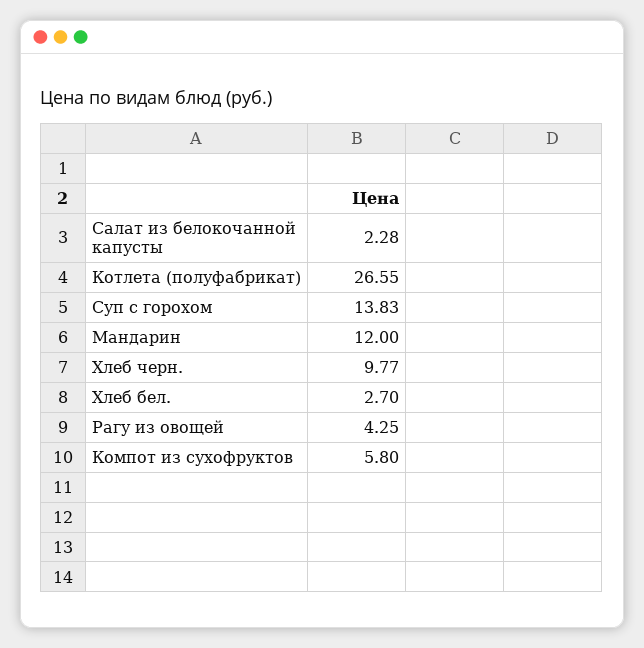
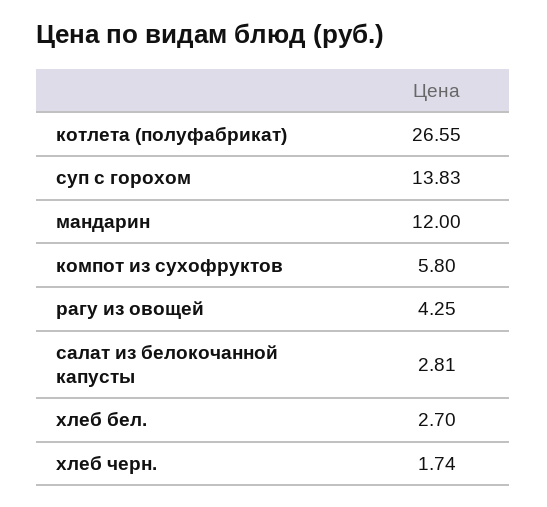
  {
-   "Салат из белокочанной капусты": 2.28,
+   "Салат из белокочанной капусты": 2.81,
    "Котлета (полуфабрикат)": 26.55,
    "Суп с горохом": 13.83,
    "Мандарин": 12,
-   "Хлеб черн.": 9.77,
+   "Хлеб черн.": 1.74,
    "Хлеб бел.": 2.7,
    "Рагу из овощей": 4.25,
    "Компот из сухофруктов": 5.8
  }

